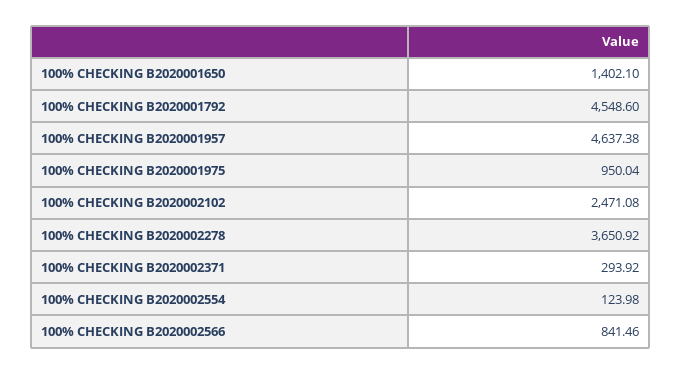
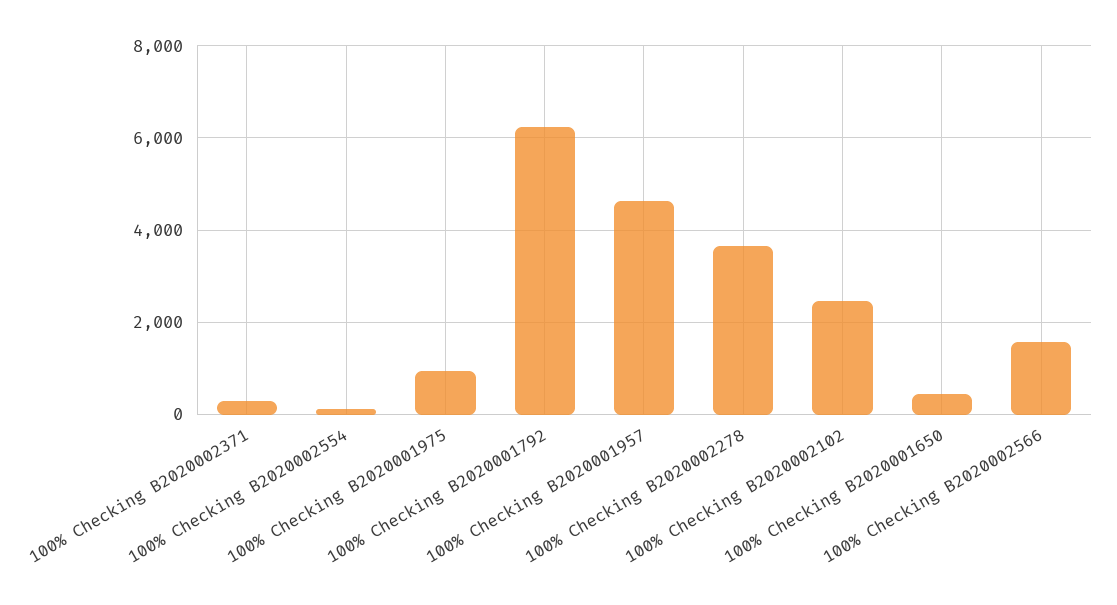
  {
-   "100% CHECKING B2020001650": 1402.1,
+   "100% CHECKING B2020001650": 400,
-   "100% CHECKING B2020001792": 4548.6,
+   "100% CHECKING B2020001792": 6200,
    "100% CHECKING B2020001957": 4637.38,
    "100% CHECKING B2020001975": 950.04,
    "100% CHECKING B2020002102": 2471.08,
    "100% CHECKING B2020002278": 3650.92,
    "100% CHECKING B2020002371": 293.92,
    "100% CHECKING B2020002554": 123.98,
-   "100% CHECKING B2020002566": 841.46
+   "100% CHECKING B2020002566": 1600
  }

